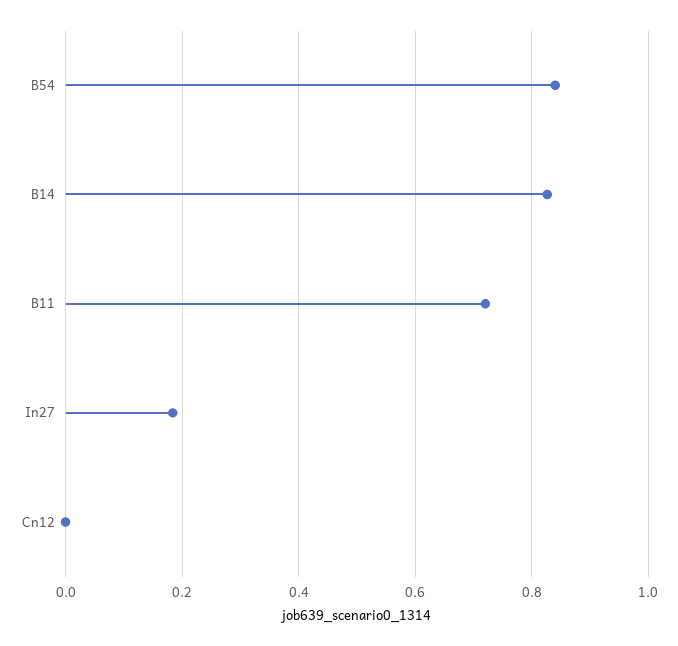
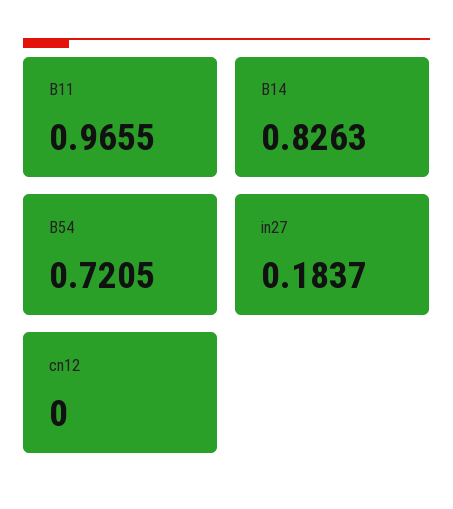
  {
-   "B54": 0.84,
+   "B54": 0.7205,
    "B14": 0.8263,
-   "B11": 0.72,
+   "B11": 0.9655,
    "In27": 0.1837,
    "Cn12": 0
  }

